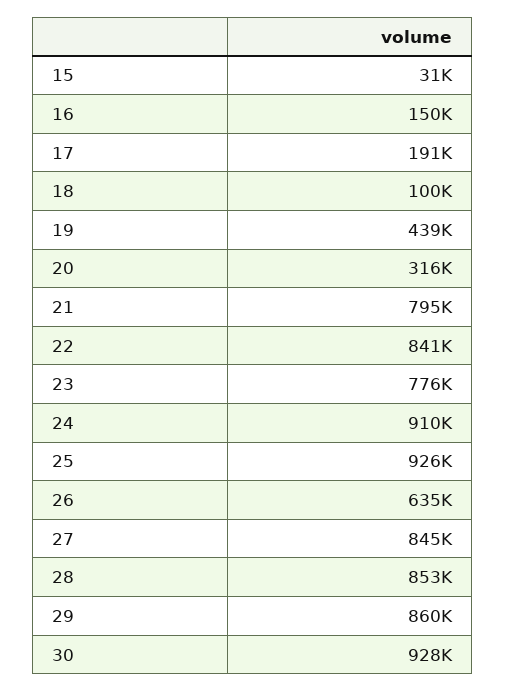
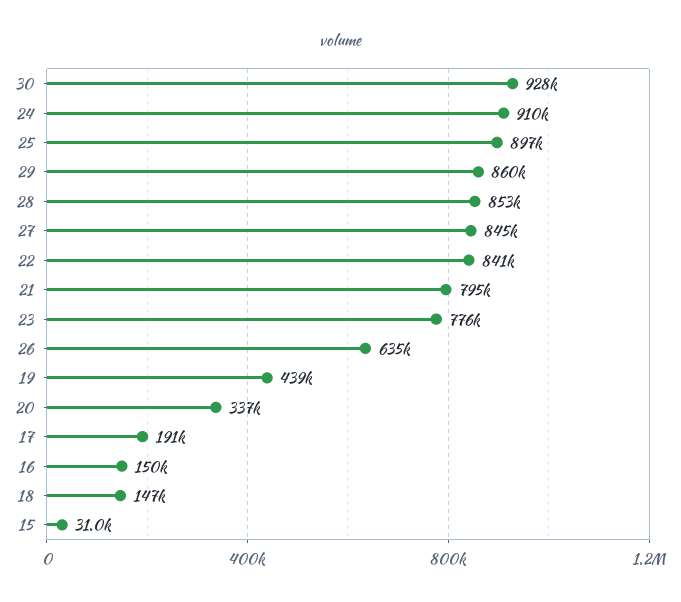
  {
    "15": 31000,
    "16": 150000,
    "17": 191000,
-   "18": 100000,
+   "18": 147000,
    "19": 439000,
-   "20": 316000,
+   "20": 337000,
    "21": 795000,
    "22": 841000,
    "23": 776000,
    "24": 910000,
-   "25": 926000,
+   "25": 897000,
    "26": 635000,
    "27": 845000,
    "28": 853000,
    "29": 860000,
    "30": 928000
  }

